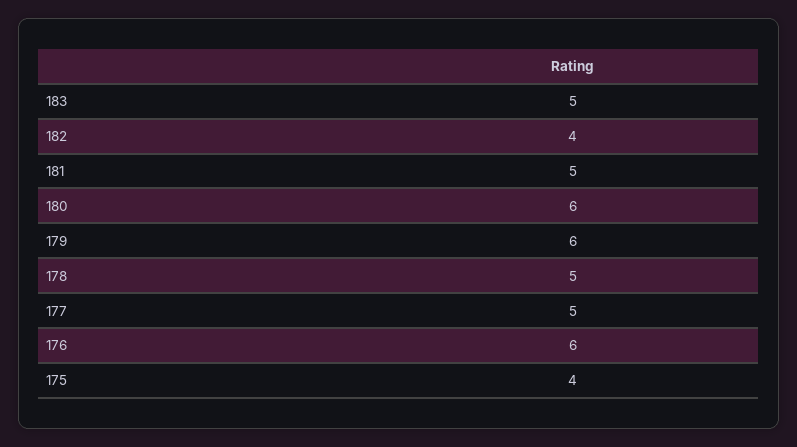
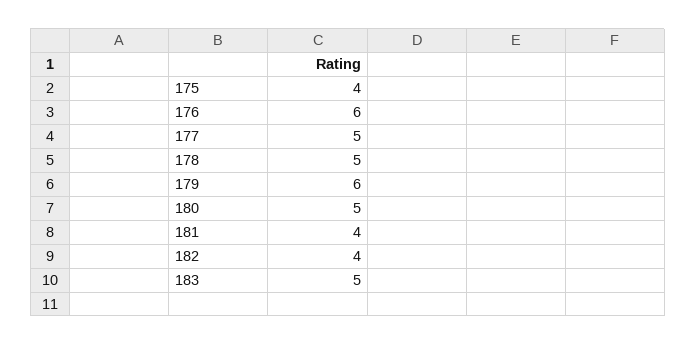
  {
    "183": 5,
    "182": 4,
-   "181": 5,
+   "181": 4,
-   "180": 6,
+   "180": 5,
    "179": 6,
    "178": 5,
    "177": 5,
    "176": 6,
    "175": 4
  }

